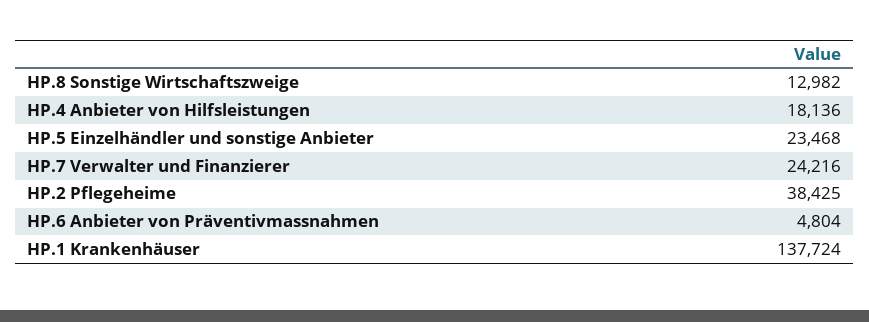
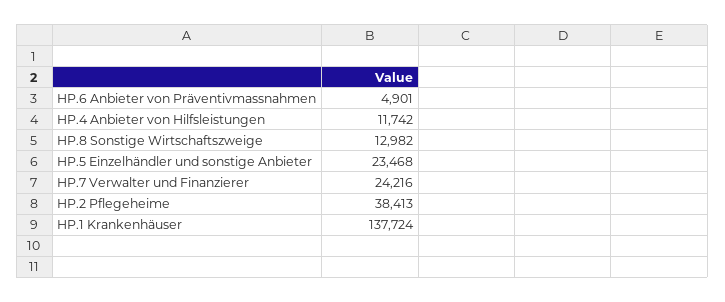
  {
    "HP.8 Sonstige Wirtschaftszweige": 12982,
-   "HP.4 Anbieter von Hilfsleistungen": 18136,
+   "HP.4 Anbieter von Hilfsleistungen": 11742,
    "HP.5 Einzelhändler und sonstige Anbieter": 23468,
    "HP.7 Verwalter und Finanzierer": 24216,
-   "HP.2 Pflegeheime": 38425,
+   "HP.2 Pflegeheime": 38413,
-   "HP.6 Anbieter von Präventivmassnahmen": 4804,
+   "HP.6 Anbieter von Präventivmassnahmen": 4901,
    "HP.1 Krankenhäuser": 137724
  }

